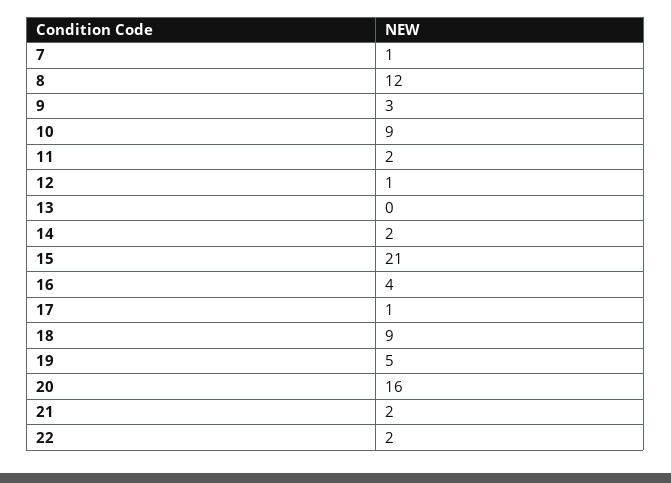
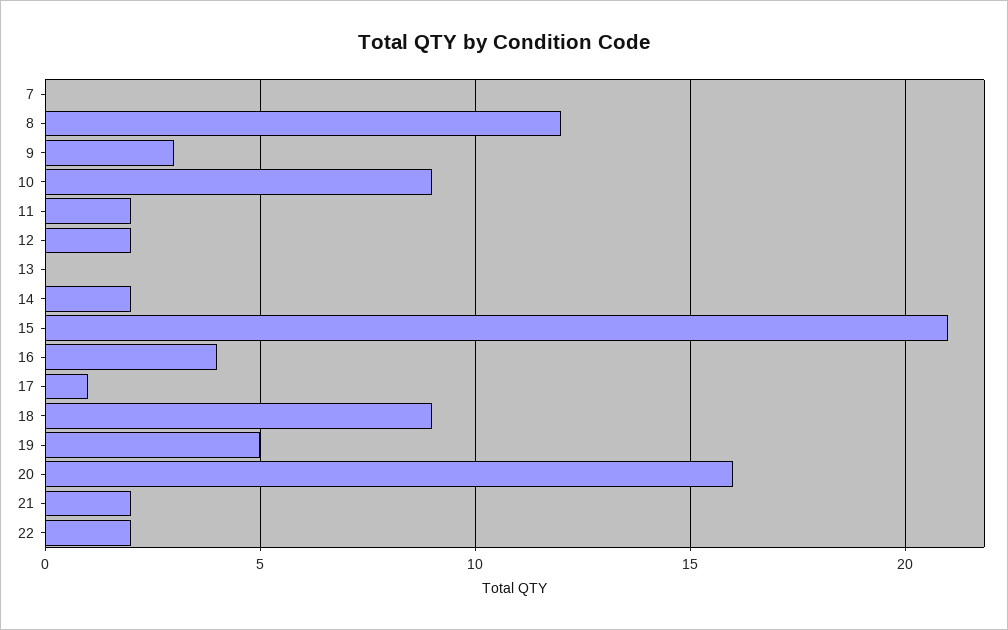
  {
-   "7": 1,
+   "7": 0,
    "8": 12,
    "9": 3,
    "10": 9,
    "11": 2,
-   "12": 1,
+   "12": 2,
    "13": 0,
    "14": 2,
    "15": 21,
    "16": 4,
    "17": 1,
    "18": 9,
    "19": 5,
    "20": 16,
    "21": 2,
    "22": 2
  }

